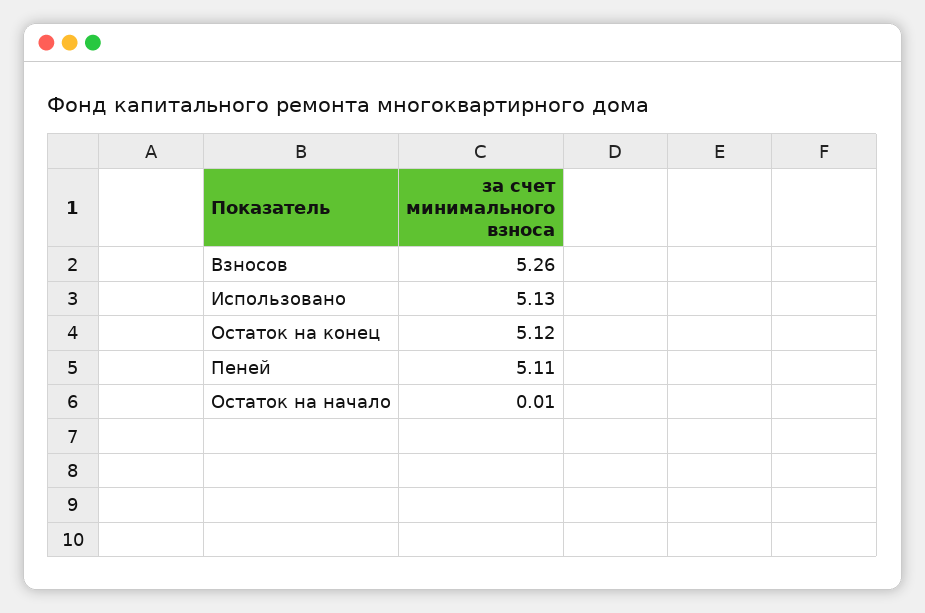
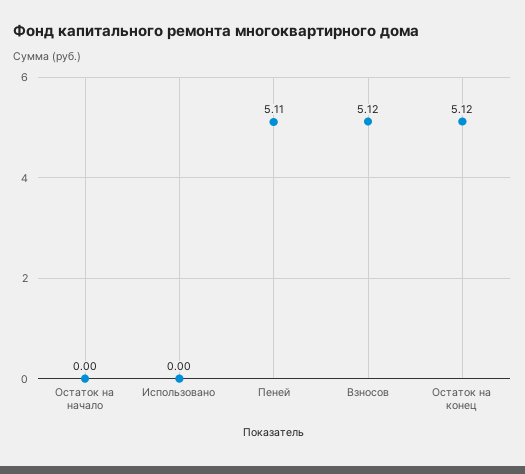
  {
-   "Взносов": 5.26,
+   "Взносов": 5.12,
-   "Использовано": 5.13,
+   "Использовано": 0,
    "Остаток на конец": 5.12,
    "Пеней": 5.11,
-   "Остаток на начало": 0.01
+   "Остаток на начало": 0
  }

